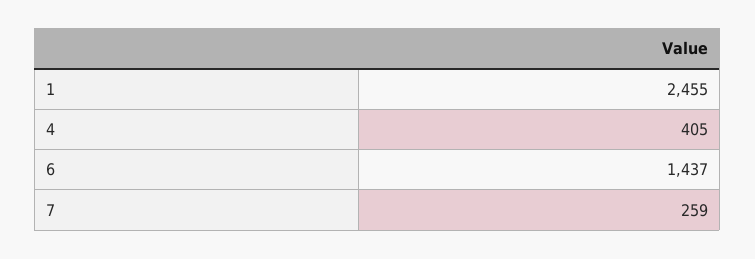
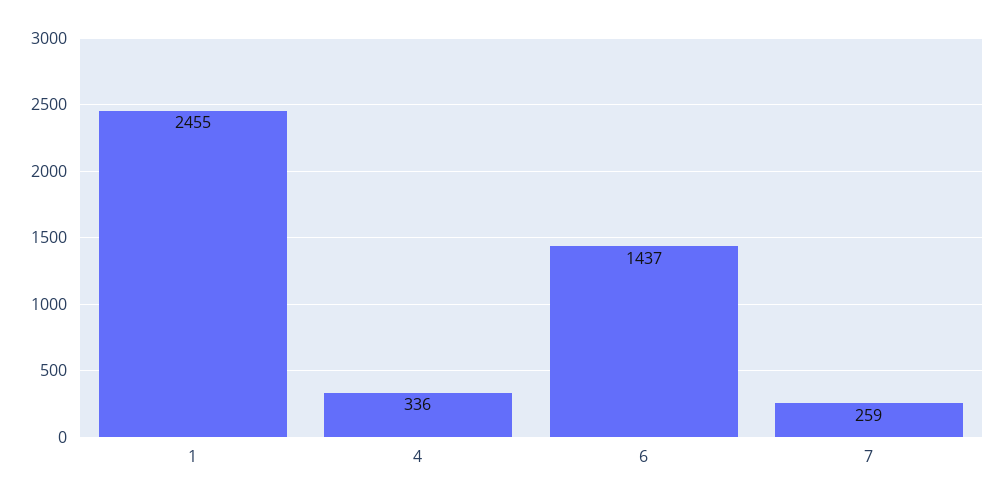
  {
    "1": 2455,
-   "4": 405,
+   "4": 336,
    "6": 1437,
    "7": 259
  }

